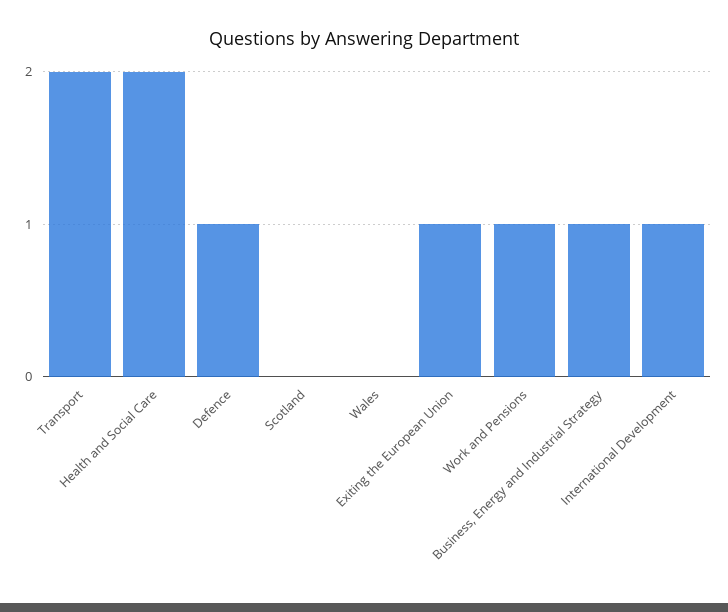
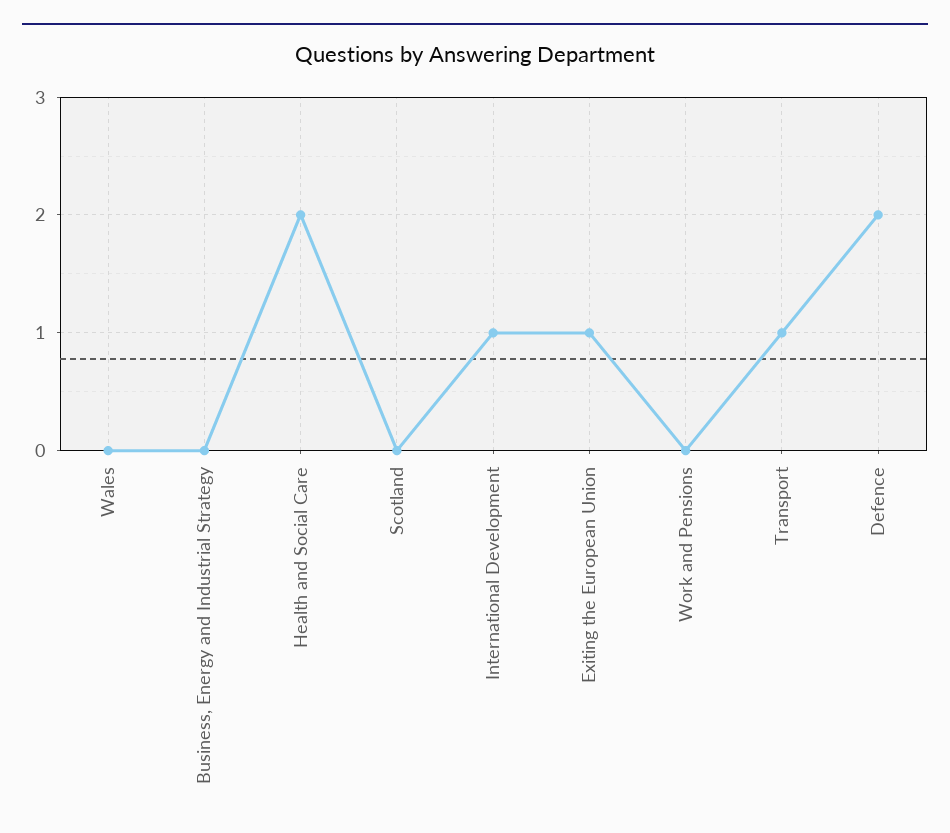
  {
-   "Transport": 2,
+   "Transport": 1,
    "Health and Social Care": 2,
-   "Defence": 1,
+   "Defence": 2,
    "Scotland": 0,
    "Wales": 0,
    "Exiting the European Union": 1,
-   "Work and Pensions": 1,
+   "Work and Pensions": 0,
-   "Business, Energy and Industrial Strategy": 1,
+   "Business, Energy and Industrial Strategy": 0,
    "International Development": 1
  }

